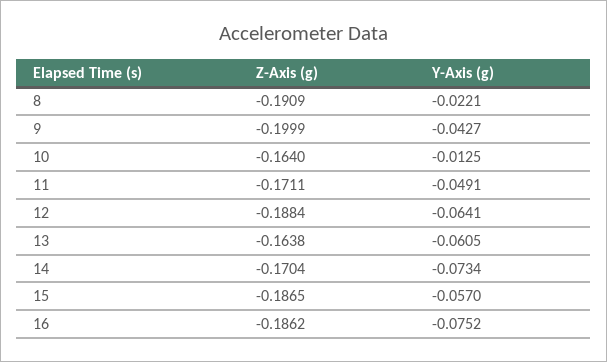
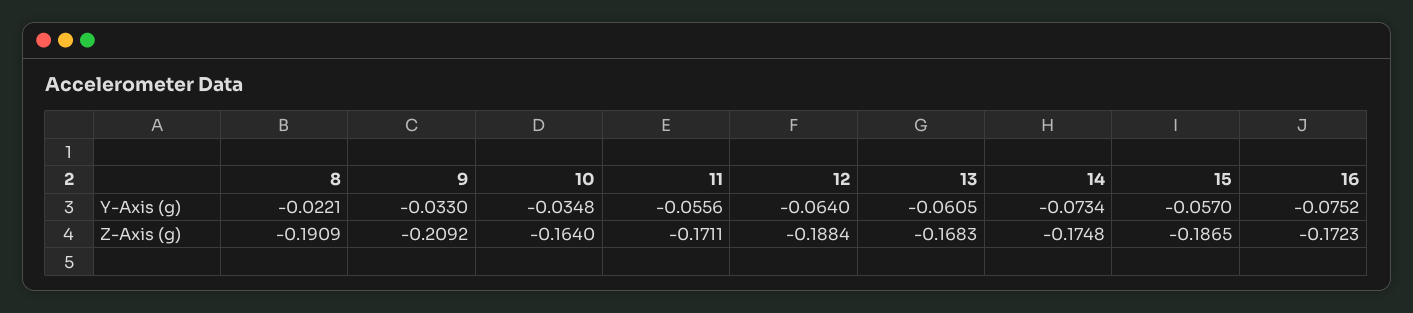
  {
    "Z-Axis (g)": {
      "8": -0.1909,
-     "9": -0.1999,
+     "9": -0.2092,
      "10": -0.164,
      "11": -0.1711,
      "12": -0.1884,
-     "13": -0.1638,
+     "13": -0.1683,
-     "14": -0.1704,
+     "14": -0.1748,
      "15": -0.1865,
-     "16": -0.1862
+     "16": -0.1723
    },
    "Y-Axis (g)": {
      "8": -0.0221,
-     "9": -0.0427,
+     "9": -0.033,
-     "10": -0.0125,
+     "10": -0.0348,
-     "11": -0.0491,
+     "11": -0.0556,
-     "12": -0.0641,
+     "12": -0.064,
      "13": -0.0605,
      "14": -0.0734,
      "15": -0.057,
      "16": -0.0752
    }
  }

